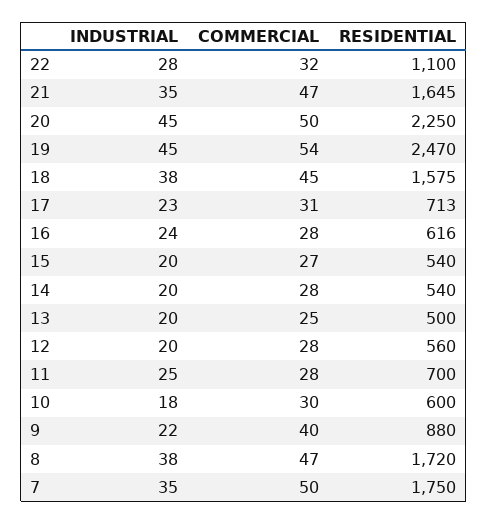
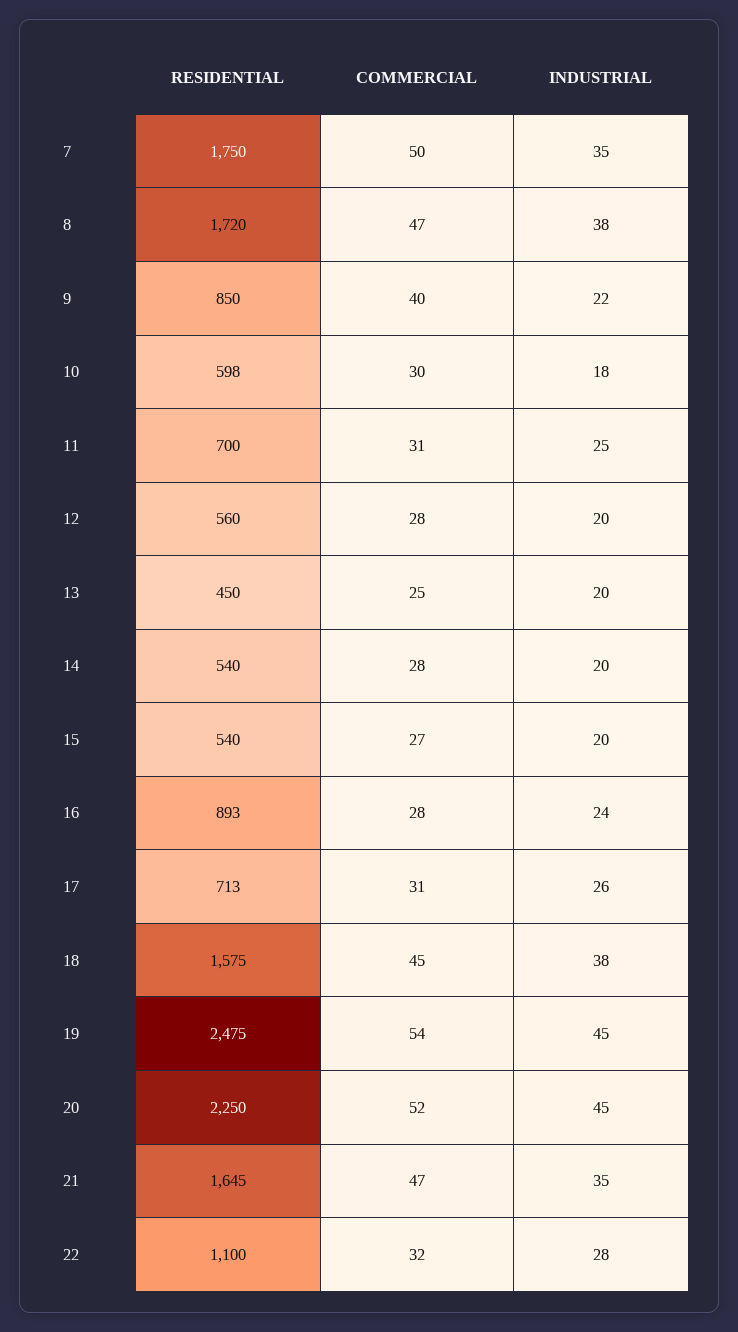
  {
    "INDUSTRIAL": {
      "22": 28,
      "21": 35,
      "20": 45,
      "19": 45,
      "18": 38,
-     "17": 23,
+     "17": 26,
      "16": 24,
      "15": 20,
      "14": 20,
      "13": 20,
      "12": 20,
      "11": 25,
      "10": 18,
      "9": 22,
      "8": 38,
      "7": 35
    },
    "COMMERCIAL": {
      "22": 32,
      "21": 47,
-     "20": 50,
+     "20": 52,
      "19": 54,
      "18": 45,
      "17": 31,
      "16": 28,
      "15": 27,
      "14": 28,
      "13": 25,
      "12": 28,
-     "11": 28,
+     "11": 31,
      "10": 30,
      "9": 40,
      "8": 47,
      "7": 50
    },
    "RESIDENTIAL": {
      "22": 1100,
      "21": 1645,
      "20": 2250,
-     "19": 2470,
+     "19": 2475,
      "18": 1575,
      "17": 713,
-     "16": 616,
+     "16": 893,
      "15": 540,
      "14": 540,
-     "13": 500,
+     "13": 450,
      "12": 560,
      "11": 700,
-     "10": 600,
+     "10": 598,
-     "9": 880,
+     "9": 850,
      "8": 1720,
      "7": 1750
    }
  }

